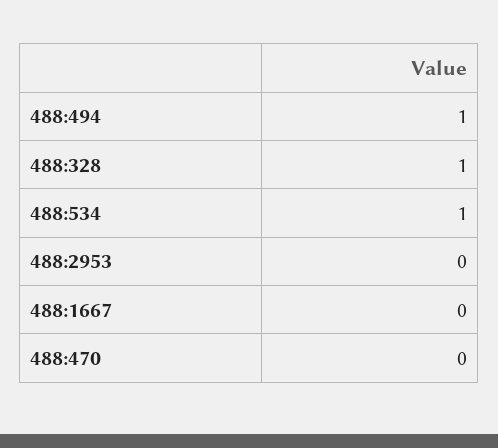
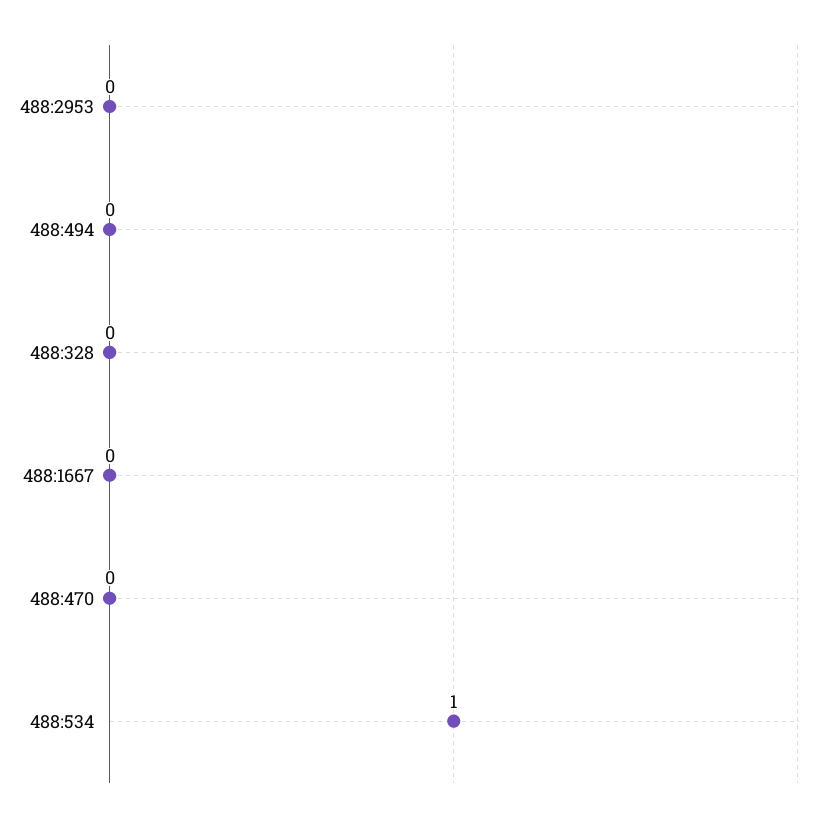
  {
-   "488:494": 1,
+   "488:494": 0,
-   "488:328": 1,
+   "488:328": 0,
    "488:534": 1,
    "488:2953": 0,
    "488:1667": 0,
    "488:470": 0
  }

